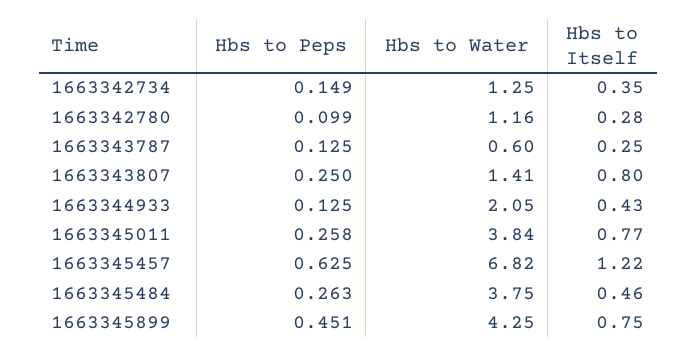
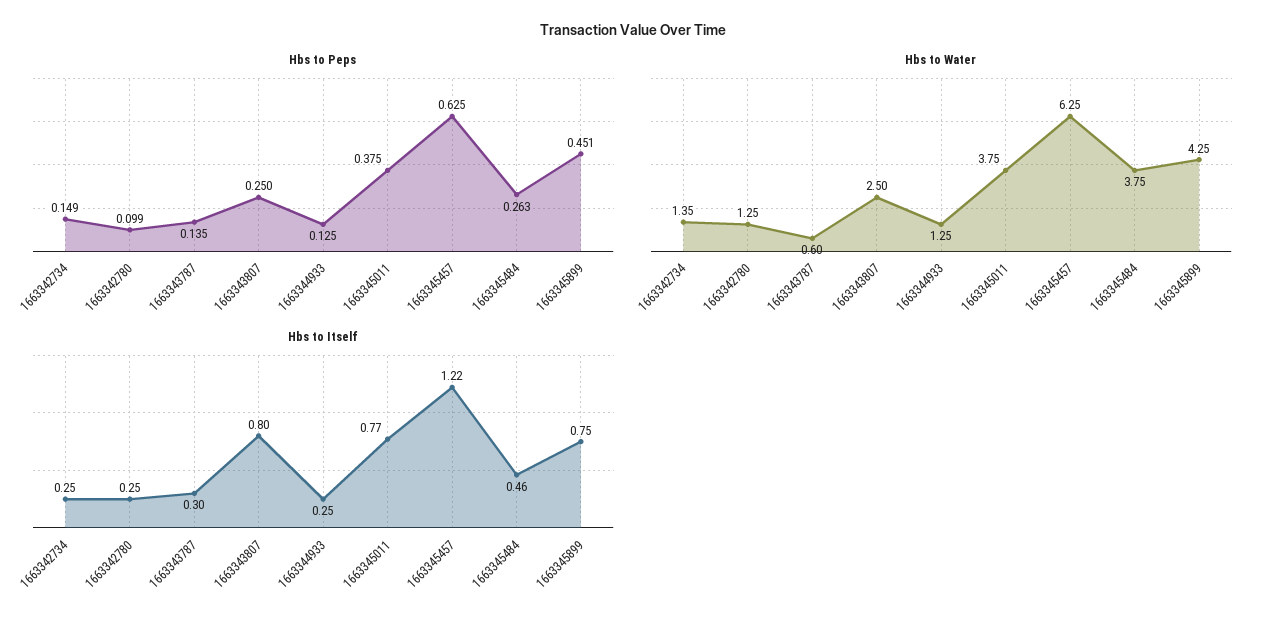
  {
    "Hbs to Peps": {
      "1663342734": 0.149,
      "1663342780": 0.099,
-     "1663343787": 0.125,
+     "1663343787": 0.135,
      "1663343807": 0.25,
      "1663344933": 0.125,
-     "1663345011": 0.258,
+     "1663345011": 0.375,
      "1663345457": 0.625,
      "1663345484": 0.263,
      "1663345899": 0.451
    },
    "Hbs to Water": {
-     "1663342734": 1.25,
+     "1663342734": 1.35,
-     "1663342780": 1.16,
+     "1663342780": 1.25,
      "1663343787": 0.6,
-     "1663343807": 1.41,
+     "1663343807": 2.5,
-     "1663344933": 2.05,
+     "1663344933": 1.25,
-     "1663345011": 3.84,
+     "1663345011": 3.75,
-     "1663345457": 6.82,
+     "1663345457": 6.25,
      "1663345484": 3.75,
      "1663345899": 4.25
    },
    "Hbs to Itself": {
-     "1663342734": 0.35,
+     "1663342734": 0.25,
-     "1663342780": 0.28,
+     "1663342780": 0.25,
-     "1663343787": 0.25,
+     "1663343787": 0.3,
      "1663343807": 0.8,
-     "1663344933": 0.43,
+     "1663344933": 0.25,
      "1663345011": 0.77,
      "1663345457": 1.22,
      "1663345484": 0.46,
      "1663345899": 0.75
    }
  }

